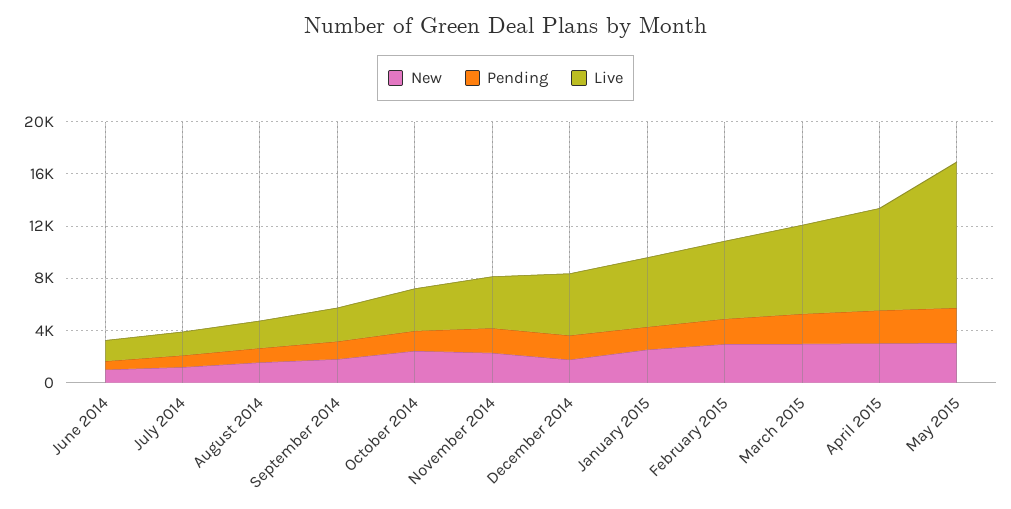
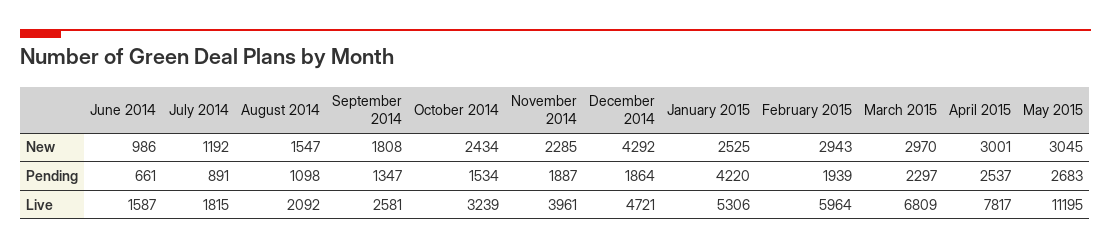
  {
    "New": {
      "June 2014": 986,
      "July 2014": 1192,
      "August 2014": 1547,
      "September 2014": 1808,
      "October 2014": 2434,
      "November 2014": 2285,
-     "December 2014": 2000,
+     "December 2014": 4292,
      "January 2015": 2525,
      "February 2015": 2943,
      "March 2015": 2970,
      "April 2015": 3001,
      "May 2015": 3045
    },
    "Pending": {
      "June 2014": 661,
      "July 2014": 891,
      "August 2014": 1098,
      "September 2014": 1347,
      "October 2014": 1534,
      "November 2014": 1887,
      "December 2014": 1864,
-     "January 2015": 2000,
+     "January 2015": 4220,
      "February 2015": 1939,
      "March 2015": 2297,
      "April 2015": 2537,
      "May 2015": 2683
    },
    "Live": {
      "June 2014": 1587,
      "July 2014": 1815,
      "August 2014": 2092,
      "September 2014": 2581,
      "October 2014": 3239,
      "November 2014": 3961,
      "December 2014": 4721,
      "January 2015": 5306,
      "February 2015": 5964,
      "March 2015": 6809,
      "April 2015": 7817,
      "May 2015": 11195
    }
  }

